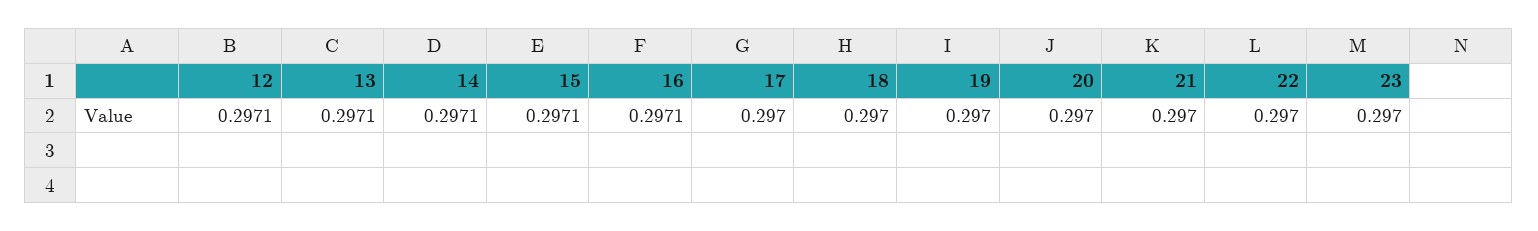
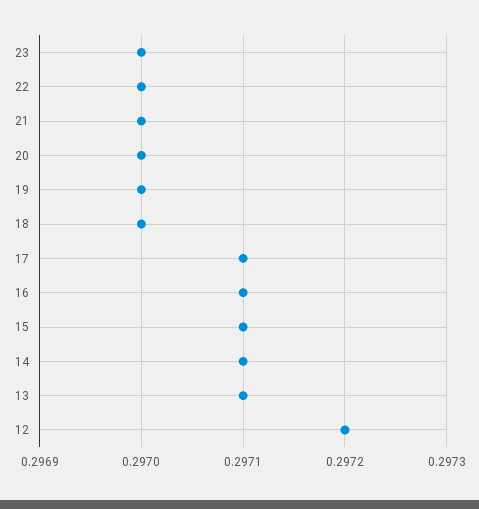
  {
-   "12": 0.2971,
+   "12": 0.2972,
    "13": 0.2971,
    "14": 0.2971,
    "15": 0.2971,
    "16": 0.2971,
-   "17": 0.297,
+   "17": 0.2971,
    "18": 0.297,
    "19": 0.297,
    "20": 0.297,
    "21": 0.297,
    "22": 0.297,
    "23": 0.297
  }

